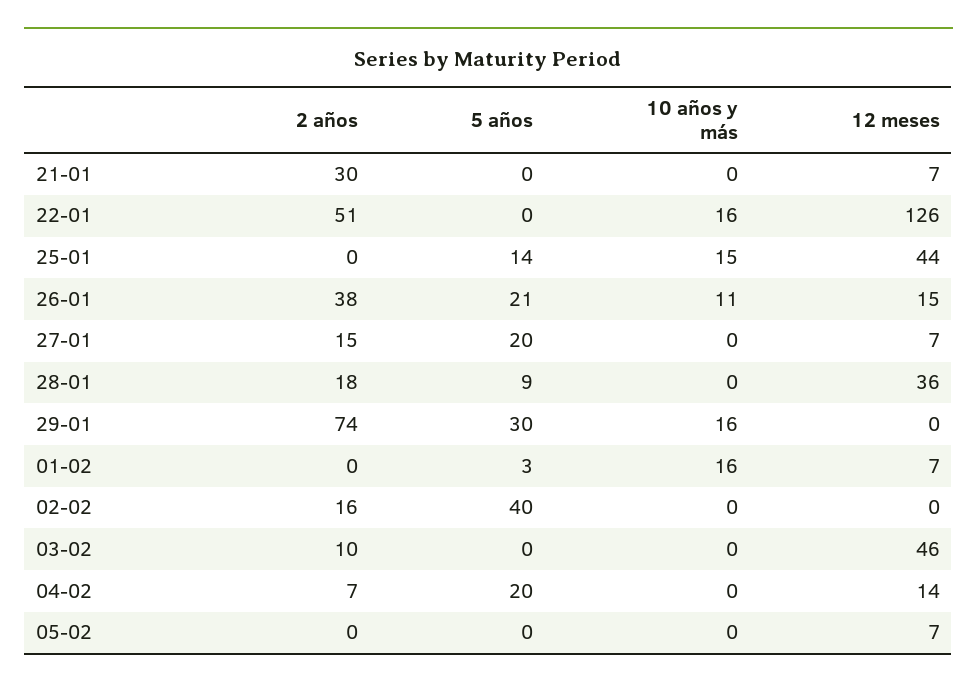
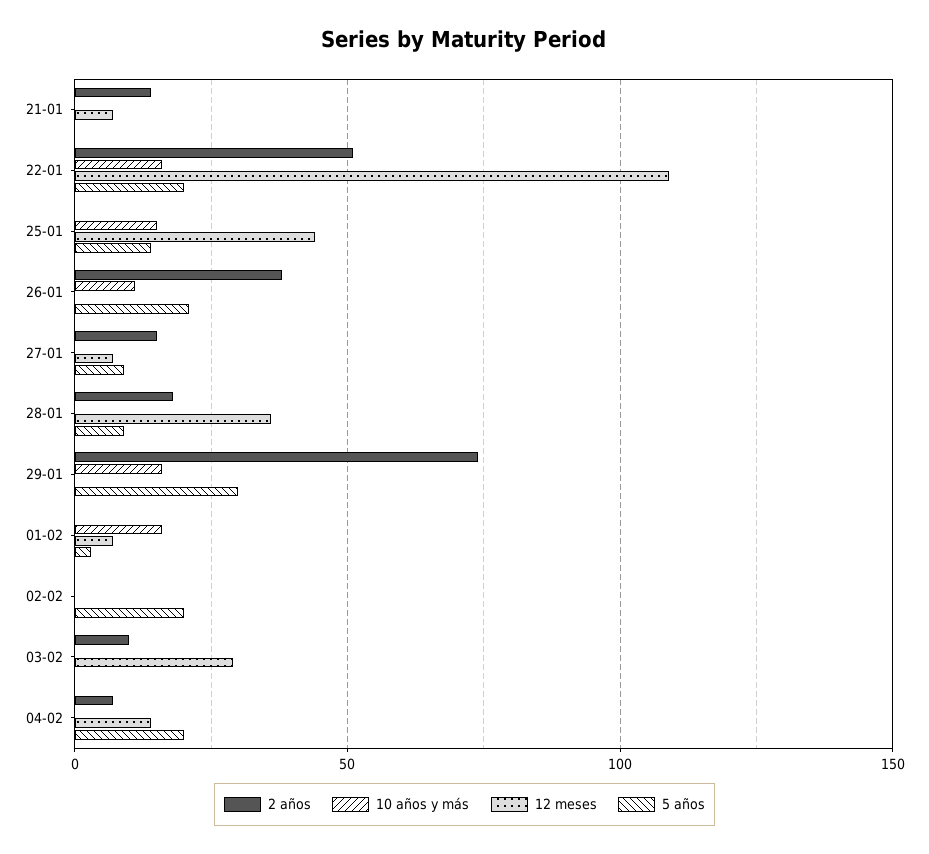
  {
    "2 años": {
-     "21-01": 30,
+     "21-01": 15,
      "22-01": 51,
      "25-01": 0,
      "26-01": 38,
      "27-01": 15,
      "28-01": 18,
      "29-01": 74,
      "01-02": 0,
-     "02-02": 16,
+     "02-02": 0,
      "03-02": 10,
-     "04-02": 7,
+     "04-02": 7
-     "05-02": 0
    },
    "5 años": {
      "21-01": 0,
-     "22-01": 0,
+     "22-01": 20,
      "25-01": 14,
      "26-01": 21,
-     "27-01": 20,
+     "27-01": 10,
      "28-01": 9,
      "29-01": 30,
      "01-02": 3,
-     "02-02": 40,
+     "02-02": 20,
      "03-02": 0,
-     "04-02": 20,
+     "04-02": 20
-     "05-02": 0
    },
    "10 años y más": {
      "21-01": 0,
      "22-01": 16,
      "25-01": 15,
      "26-01": 11,
      "27-01": 0,
      "28-01": 0,
      "29-01": 16,
      "01-02": 16,
      "02-02": 0,
      "03-02": 0,
-     "04-02": 0,
+     "04-02": 0
-     "05-02": 0
    },
    "12 meses": {
      "21-01": 7,
-     "22-01": 126,
+     "22-01": 110,
      "25-01": 44,
-     "26-01": 15,
+     "26-01": 0,
      "27-01": 7,
      "28-01": 36,
      "29-01": 0,
      "01-02": 7,
      "02-02": 0,
-     "03-02": 46,
+     "03-02": 30,
-     "04-02": 14,
+     "04-02": 14
-     "05-02": 7
    }
  }

